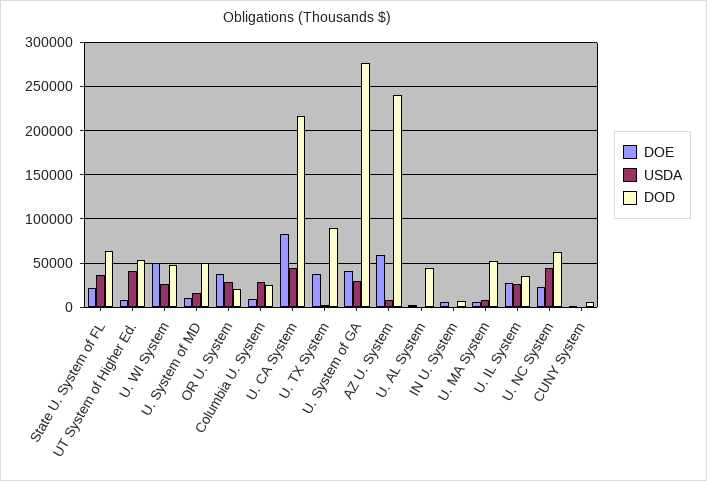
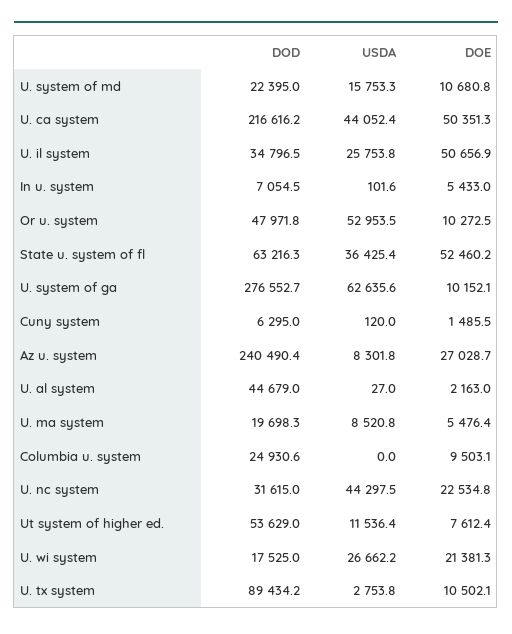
  {
    "DOE": {
-     "State U. System of FL": 20000,
+     "State U. System of FL": 52460.2,
      "UT System of Higher Ed.": 7612.4,
-     "U. WI System": 50000,
+     "U. WI System": 21381.3,
      "U. System of MD": 10680.8,
-     "OR U. System": 40000,
+     "OR U. System": 10272.5,
      "Columbia U. System": 9503.1,
-     "U. CA System": 80000,
+     "U. CA System": 50351.3,
-     "U. TX System": 40000,
+     "U. TX System": 10502.1,
-     "U. System of GA": 40000,
+     "U. System of GA": 10152.1,
-     "AZ U. System": 60000,
+     "AZ U. System": 27028.7,
      "U. AL System": 2163,
      "IN U. System": 5433,
      "U. MA System": 5476.4,
-     "U. IL System": 30000,
+     "U. IL System": 50656.9,
      "U. NC System": 22534.8,
      "CUNY System": 1485.5
    },
    "USDA": {
      "State U. System of FL": 36425.4,
-     "UT System of Higher Ed.": 40000,
+     "UT System of Higher Ed.": 11536.4,
      "U. WI System": 26662.2,
      "U. System of MD": 15753.3,
-     "OR U. System": 30000,
+     "OR U. System": 52953.5,
-     "Columbia U. System": 30000,
+     "Columbia U. System": 0,
      "U. CA System": 44052.4,
      "U. TX System": 2753.8,
-     "U. System of GA": 30000,
+     "U. System of GA": 62635.6,
      "AZ U. System": 8301.8,
      "U. AL System": 27,
      "IN U. System": 101.6,
      "U. MA System": 8520.8,
      "U. IL System": 25753.8,
      "U. NC System": 44297.5,
      "CUNY System": 120
    },
    "DOD": {
      "State U. System of FL": 63216.3,
      "UT System of Higher Ed.": 53629,
-     "U. WI System": 50000,
+     "U. WI System": 17525,
-     "U. System of MD": 50000,
+     "U. System of MD": 22395,
-     "OR U. System": 20000,
+     "OR U. System": 47971.8,
      "Columbia U. System": 24930.6,
      "U. CA System": 216616.2,
      "U. TX System": 89434.2,
      "U. System of GA": 276552.7,
      "AZ U. System": 240490.4,
      "U. AL System": 44679,
      "IN U. System": 7054.5,
-     "U. MA System": 50000,
+     "U. MA System": 19698.3,
      "U. IL System": 34796.5,
-     "U. NC System": 60000,
+     "U. NC System": 31615,
      "CUNY System": 6295
    }
  }

